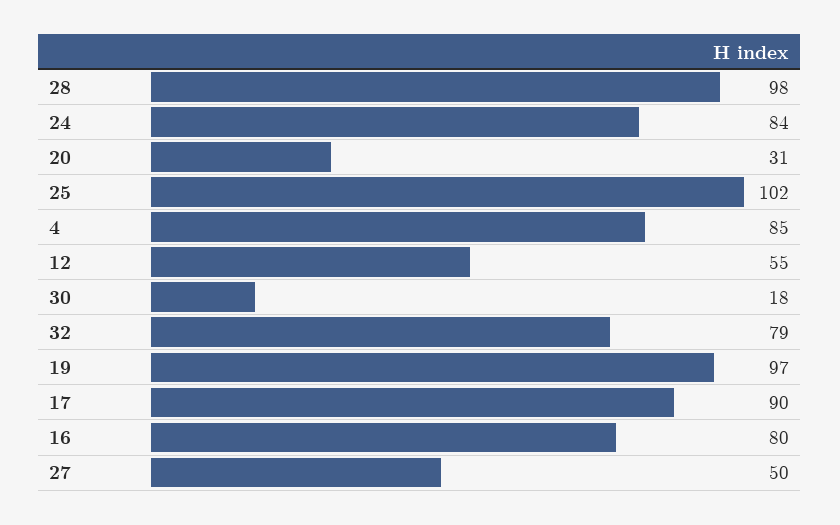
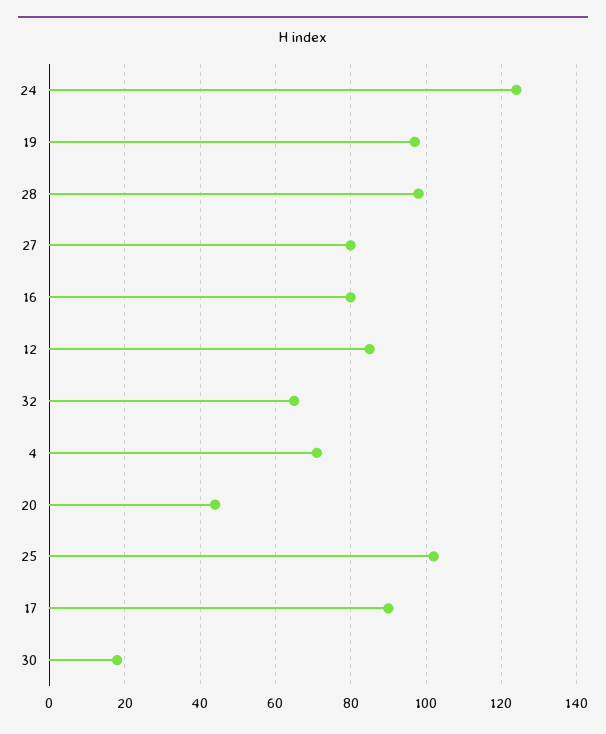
  {
    "28": 98,
-   "24": 84,
+   "24": 125,
-   "20": 31,
+   "20": 45,
    "25": 102,
-   "4": 85,
+   "4": 70,
-   "12": 55,
+   "12": 85,
    "30": 18,
-   "32": 79,
+   "32": 65,
    "19": 97,
    "17": 90,
    "16": 80,
-   "27": 50
+   "27": 80
  }

